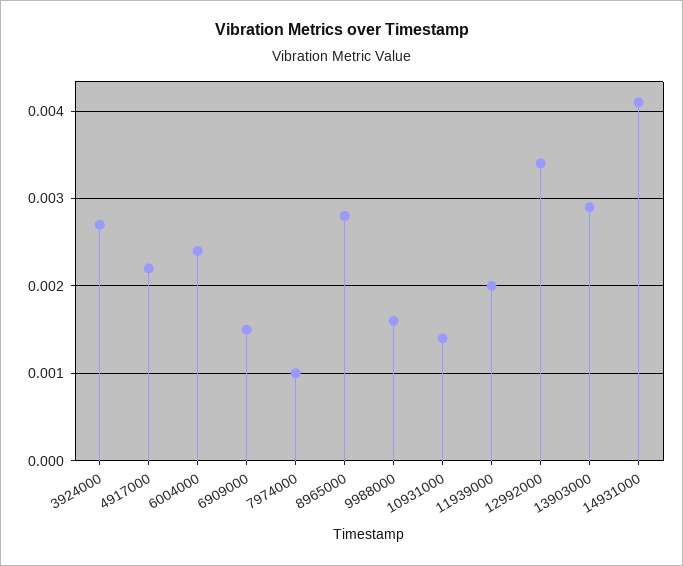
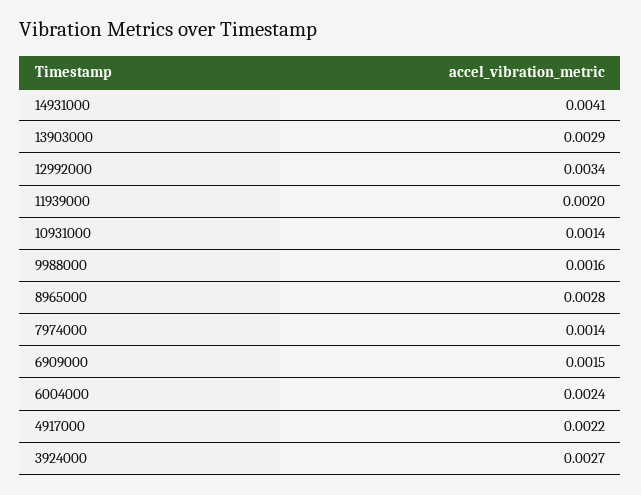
  {
    "3924000": 0.0027,
    "4917000": 0.0022,
    "6004000": 0.0024,
    "6909000": 0.0015,
-   "7974000": 0.001,
+   "7974000": 0.0014,
    "8965000": 0.0028,
    "9988000": 0.0016,
    "10931000": 0.0014,
    "11939000": 0.002,
    "12992000": 0.0034,
    "13903000": 0.0029,
    "14931000": 0.0041
  }

